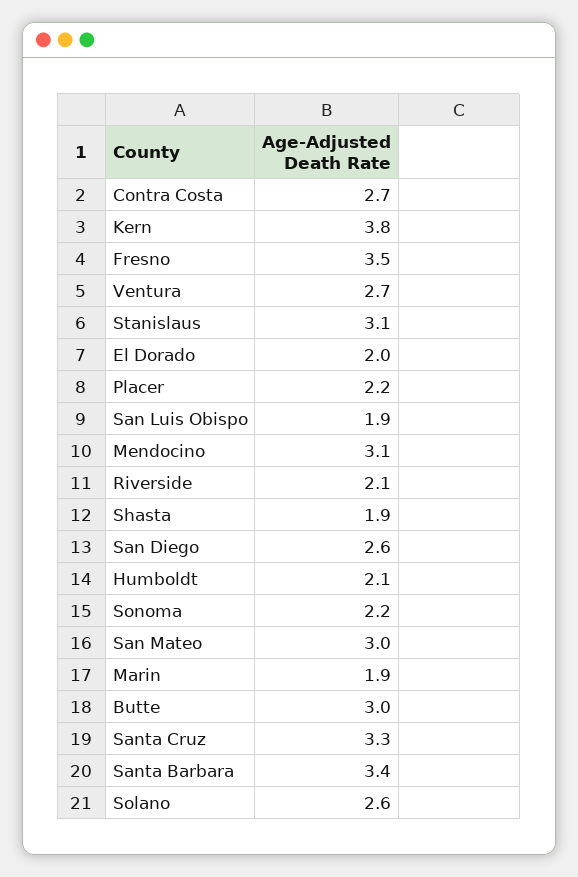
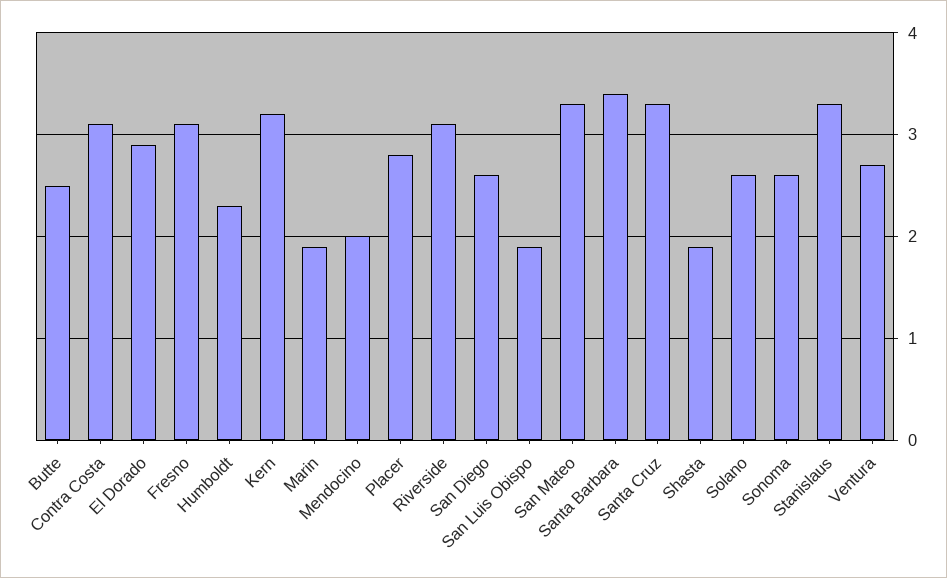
  {
-   "Contra Costa": 2.7,
+   "Contra Costa": 3.1,
-   "Kern": 3.8,
+   "Kern": 3.2,
-   "Fresno": 3.5,
+   "Fresno": 3.1,
    "Ventura": 2.7,
-   "Stanislaus": 3.1,
+   "Stanislaus": 3.3,
-   "El Dorado": 2,
+   "El Dorado": 2.9,
-   "Placer": 2.2,
+   "Placer": 2.8,
    "San Luis Obispo": 1.9,
-   "Mendocino": 3.1,
+   "Mendocino": 2,
-   "Riverside": 2.1,
+   "Riverside": 3.1,
    "Shasta": 1.9,
    "San Diego": 2.6,
-   "Humboldt": 2.1,
+   "Humboldt": 2.3,
-   "Sonoma": 2.2,
+   "Sonoma": 2.6,
-   "San Mateo": 3,
+   "San Mateo": 3.3,
    "Marin": 1.9,
-   "Butte": 3,
+   "Butte": 2.5,
    "Santa Cruz": 3.3,
    "Santa Barbara": 3.4,
    "Solano": 2.6
  }

